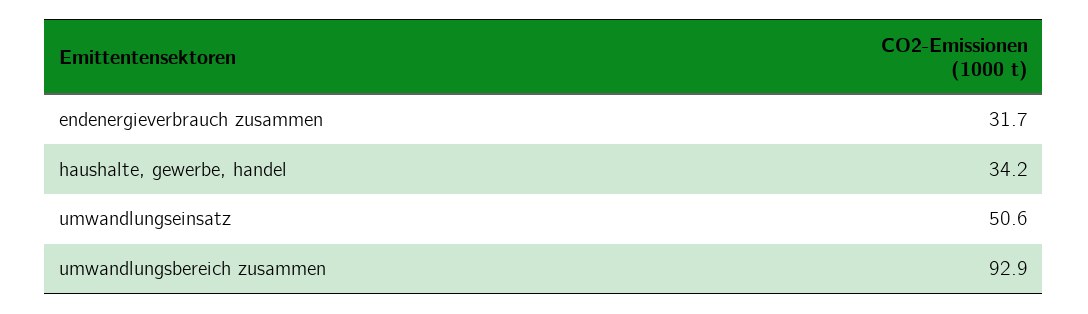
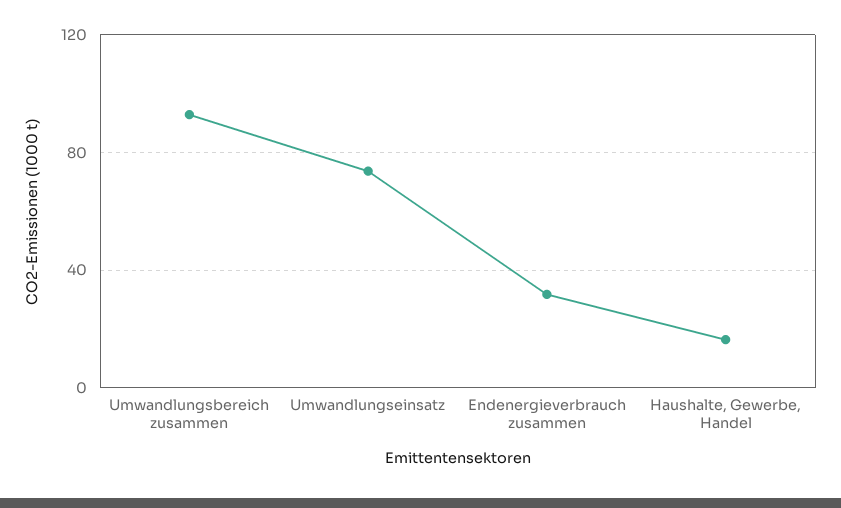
  {
    "endenergieverbrauch zusammen": 31.7,
-   "haushalte, gewerbe, handel": 34.2,
+   "haushalte, gewerbe, handel": 15,
-   "umwandlungseinsatz": 50.6,
+   "umwandlungseinsatz": 75,
    "umwandlungsbereich zusammen": 92.9
  }

